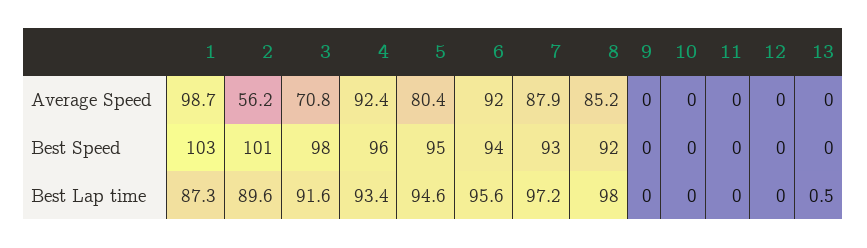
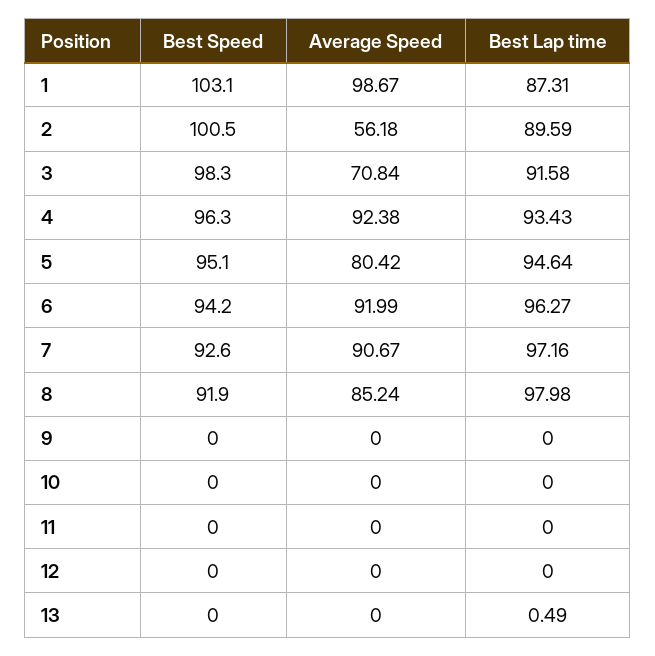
  {
    "1": {
      "Average Speed": 98.67,
      "Best Speed": 103.1,
      "Best Lap time": 87.31
    },
    "2": {
      "Average Speed": 56.18,
      "Best Speed": 100.5,
      "Best Lap time": 89.59
    },
    "3": {
      "Average Speed": 70.84,
      "Best Speed": 98.3,
      "Best Lap time": 91.58
    },
    "4": {
      "Average Speed": 92.38,
      "Best Speed": 96.3,
      "Best Lap time": 93.43
    },
    "5": {
      "Average Speed": 80.42,
      "Best Speed": 95.1,
      "Best Lap time": 94.64
    },
    "6": {
      "Average Speed": 91.99,
      "Best Speed": 94.2,
-     "Best Lap time": 95.6
+     "Best Lap time": 96.27
    },
    "7": {
-     "Average Speed": 87.9,
+     "Average Speed": 90.67,
      "Best Speed": 92.6,
      "Best Lap time": 97.16
    },
    "8": {
      "Average Speed": 85.24,
      "Best Speed": 91.9,
      "Best Lap time": 97.98
    },
    "9": {
      "Average Speed": 0,
      "Best Speed": 0,
      "Best Lap time": 0
    },
    "10": {
      "Average Speed": 0,
      "Best Speed": 0,
      "Best Lap time": 0
    },
    "11": {
      "Average Speed": 0,
      "Best Speed": 0,
      "Best Lap time": 0
    },
    "12": {
      "Average Speed": 0,
      "Best Speed": 0,
      "Best Lap time": 0
    },
    "13": {
      "Average Speed": 0,
      "Best Speed": 0,
      "Best Lap time": 0.49
    }
  }

